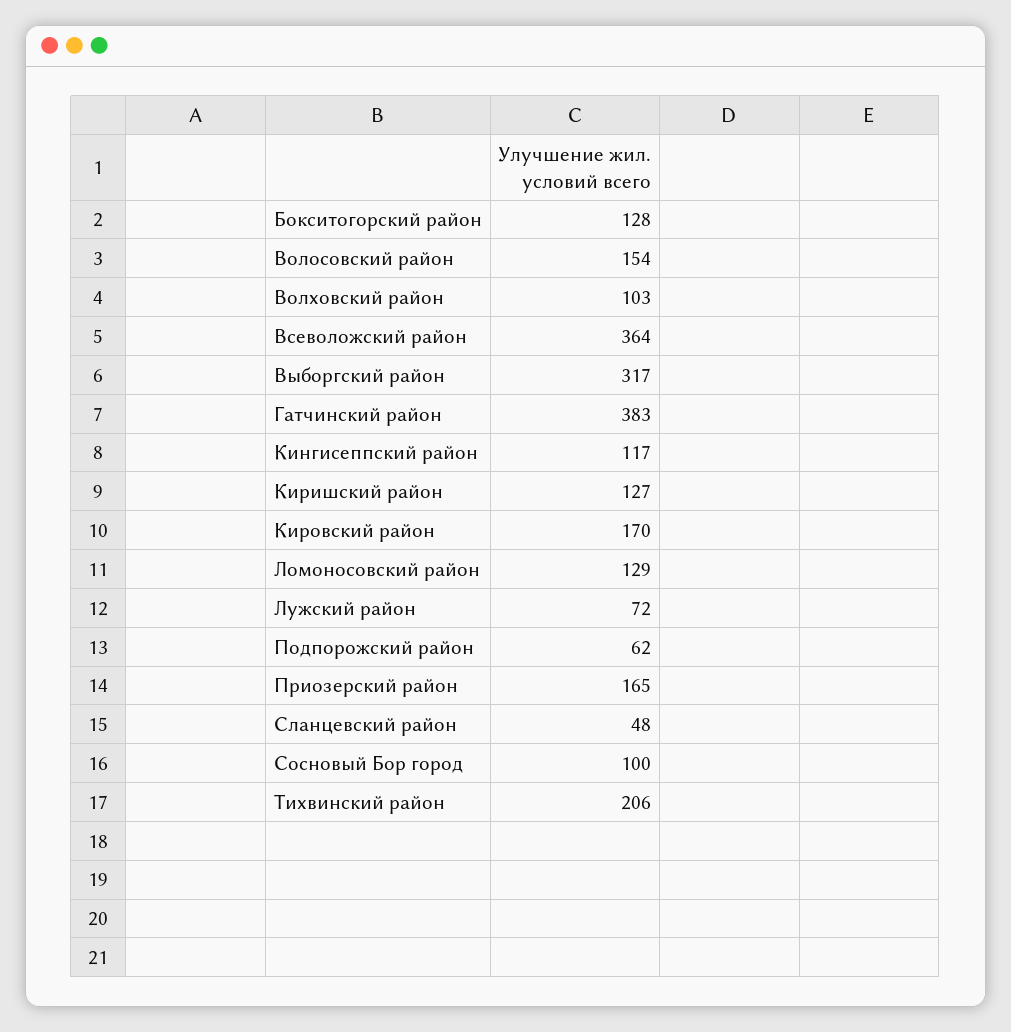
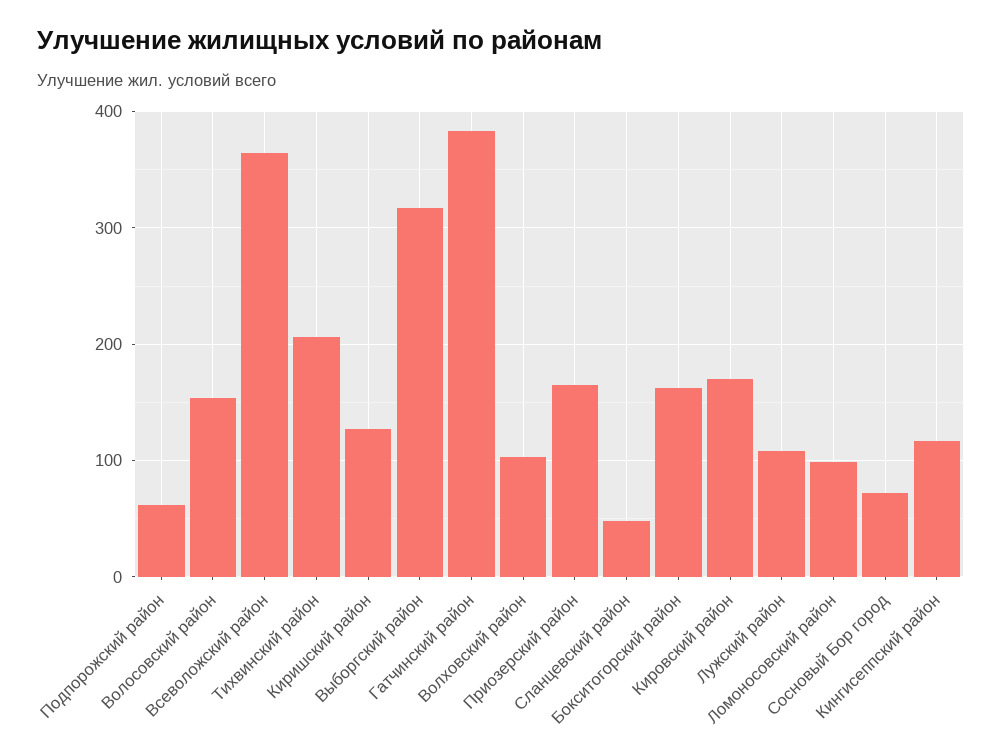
  {
-   "Бокситогорский район": 128,
+   "Бокситогорский район": 160,
    "Волосовский район": 154,
    "Волховский район": 103,
    "Всеволожский район": 364,
    "Выборгский район": 317,
    "Гатчинский район": 383,
    "Кингисеппский район": 117,
    "Киришский район": 127,
    "Кировский район": 170,
-   "Ломоносовский район": 129,
+   "Ломоносовский район": 100,
-   "Лужский район": 72,
+   "Лужский район": 110,
    "Подпорожский район": 62,
    "Приозерский район": 165,
    "Сланцевский район": 48,
-   "Сосновый Бор город": 100,
+   "Сосновый Бор город": 70,
    "Тихвинский район": 206
  }

